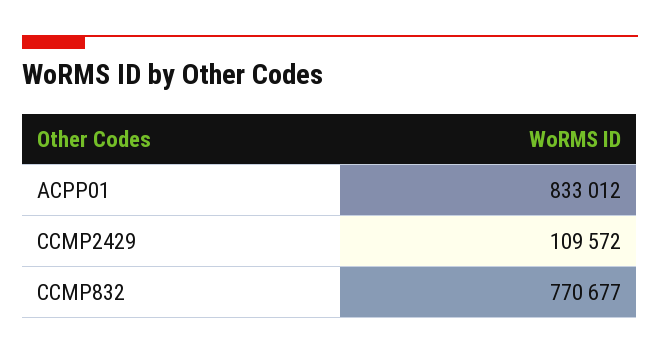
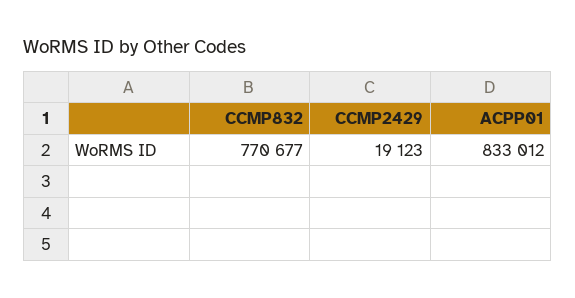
  {
    "ACPP01": 833012,
-   "CCMP2429": 109572,
+   "CCMP2429": 19123,
    "CCMP832": 770677
  }

